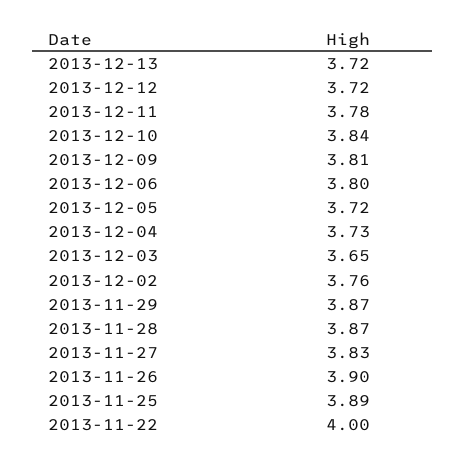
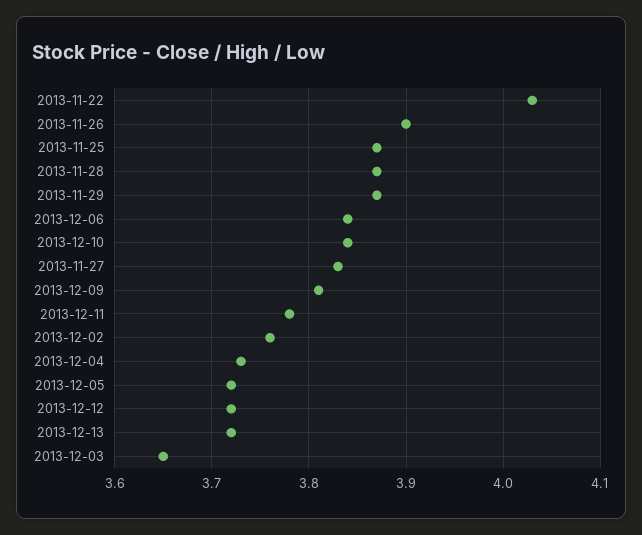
  {
    "2013-12-13": 3.72,
    "2013-12-12": 3.72,
    "2013-12-11": 3.78,
    "2013-12-10": 3.84,
    "2013-12-09": 3.81,
-   "2013-12-06": 3.8,
+   "2013-12-06": 3.84,
    "2013-12-05": 3.72,
    "2013-12-04": 3.73,
    "2013-12-03": 3.65,
    "2013-12-02": 3.76,
    "2013-11-29": 3.87,
    "2013-11-28": 3.87,
    "2013-11-27": 3.83,
    "2013-11-26": 3.9,
-   "2013-11-25": 3.89,
+   "2013-11-25": 3.87,
-   "2013-11-22": 4
+   "2013-11-22": 4.03
  }

